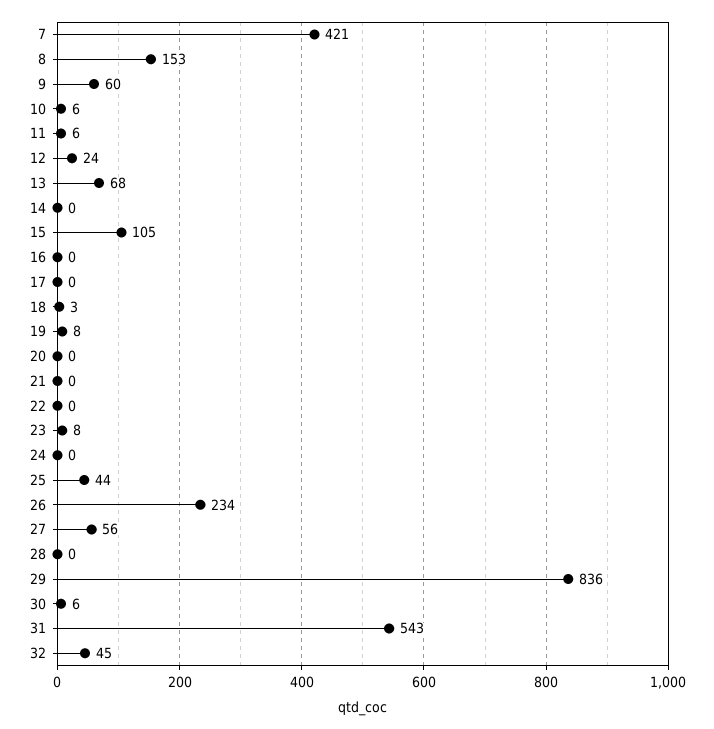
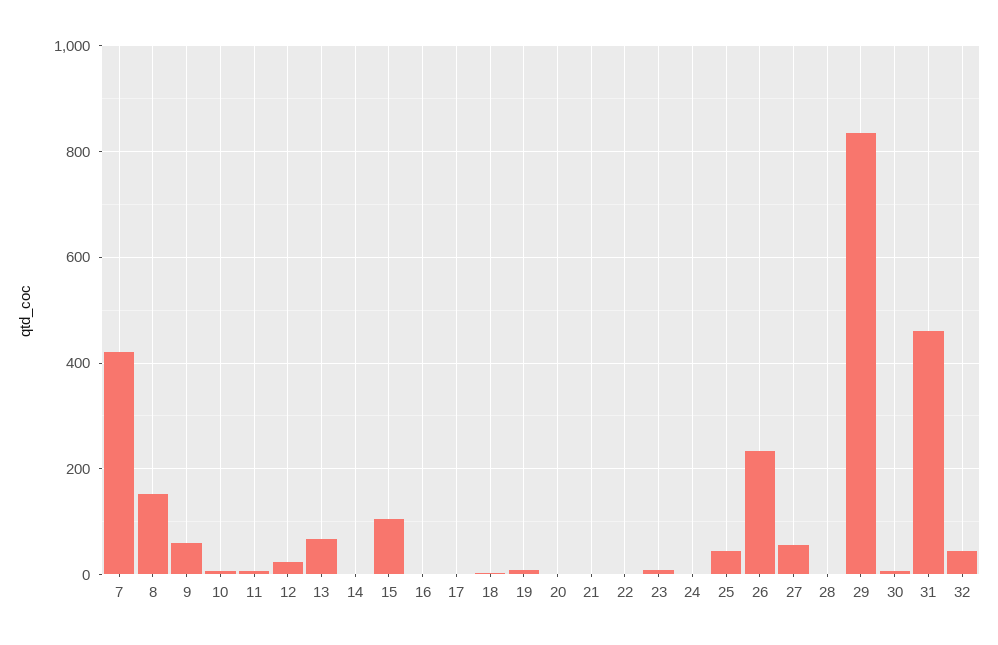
  {
    "7": 421,
    "8": 153,
    "9": 60,
    "10": 6,
    "11": 6,
    "12": 24,
    "13": 68,
    "14": 0,
    "15": 105,
    "16": 0,
    "17": 0,
    "18": 3,
    "19": 8,
    "20": 0,
    "21": 0,
    "22": 0,
    "23": 8,
    "24": 0,
    "25": 44,
    "26": 234,
    "27": 56,
    "28": 0,
    "29": 836,
    "30": 6,
-   "31": 543,
+   "31": 460,
    "32": 45
  }

